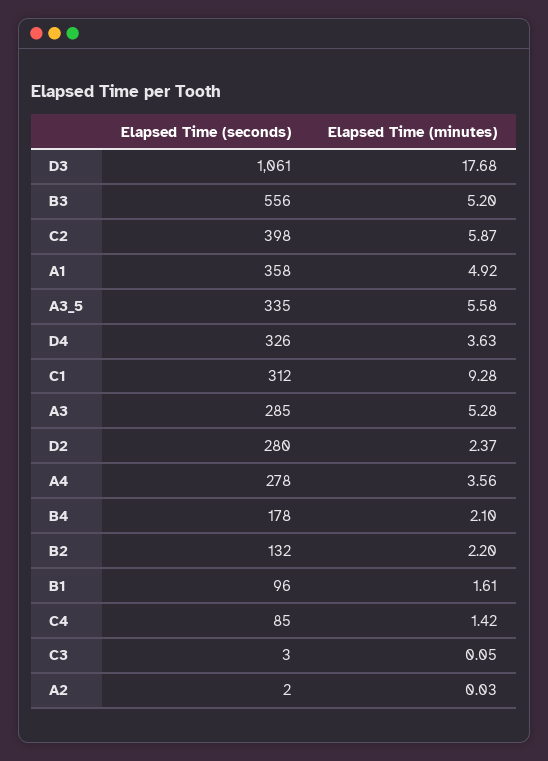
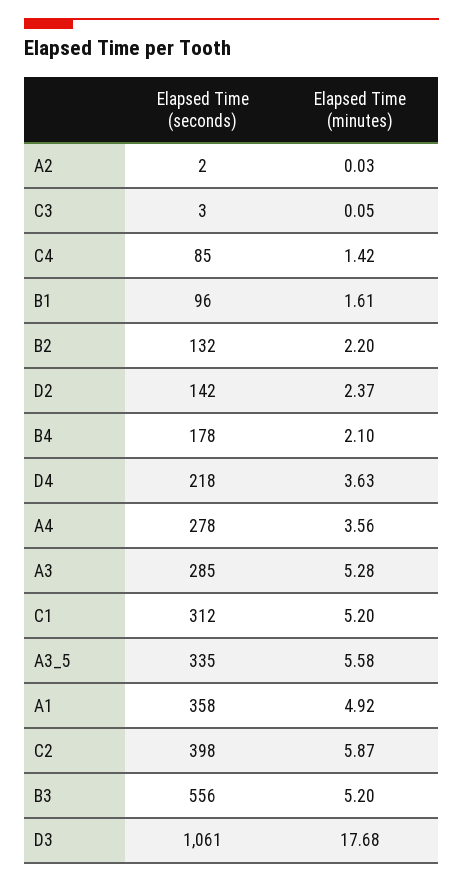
  {
    "Elapsed Time (seconds)": {
      "D3": 1061,
      "B3": 556,
      "C2": 398,
      "A1": 358,
      "A3_5": 335,
-     "D4": 326,
+     "D4": 218,
      "C1": 312,
      "A3": 285,
-     "D2": 280,
+     "D2": 142,
      "A4": 278,
      "B4": 178,
      "B2": 132,
      "B1": 96,
      "C4": 85,
      "C3": 3,
      "A2": 2
    },
    "Elapsed Time (minutes)": {
      "D3": 17.68,
      "B3": 5.2,
      "C2": 5.87,
      "A1": 4.92,
      "A3_5": 5.58,
      "D4": 3.63,
-     "C1": 9.28,
+     "C1": 5.2,
      "A3": 5.28,
      "D2": 2.37,
      "A4": 3.56,
      "B4": 2.1,
      "B2": 2.2,
      "B1": 1.61,
      "C4": 1.42,
      "C3": 0.05,
      "A2": 0.03
    }
  }

